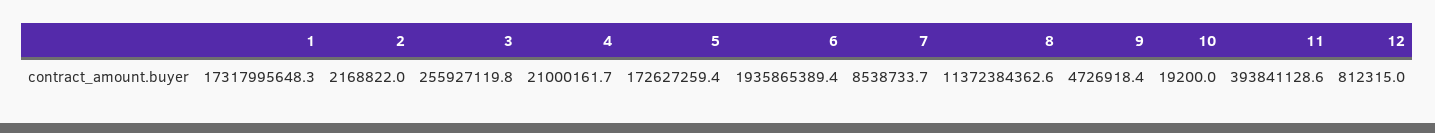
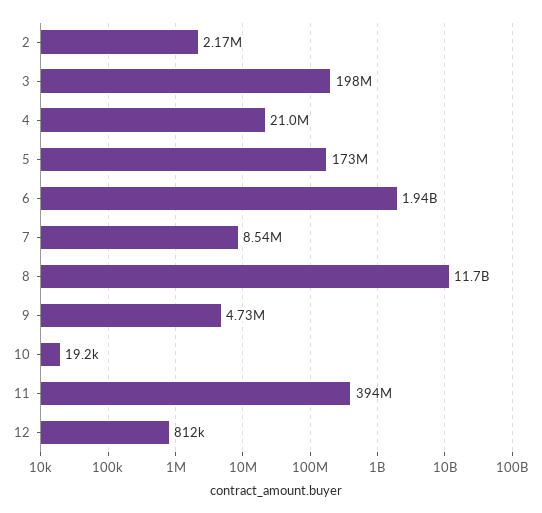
  {
-   "1": 17317995648.3,
    "2": 2168822,
-   "3": 255927119.8,
+   "3": 198000000,
    "4": 21000161.7,
    "5": 172627259.4,
    "6": 1935865389.4,
    "7": 8538733.7,
-   "8": 11372384362.6,
+   "8": 11700000000,
    "9": 4726918.4,
    "10": 19200,
    "11": 393841128.6,
    "12": 812315
  }

